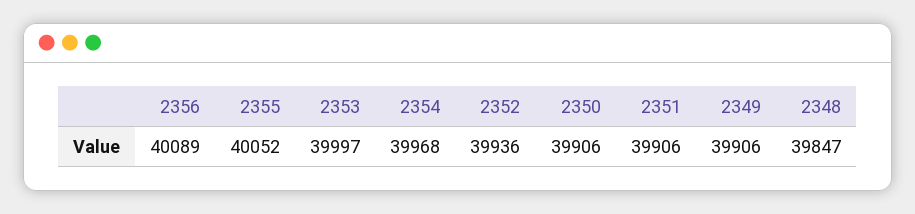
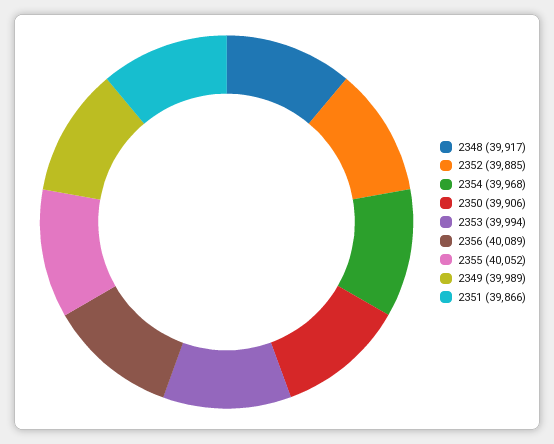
  {
    "2356": 40089,
    "2355": 40052,
-   "2353": 39997,
+   "2353": 39994,
    "2354": 39968,
-   "2352": 39936,
+   "2352": 39885,
    "2350": 39906,
-   "2351": 39906,
+   "2351": 39866,
-   "2349": 39906,
+   "2349": 39989,
-   "2348": 39847
+   "2348": 39917
  }

